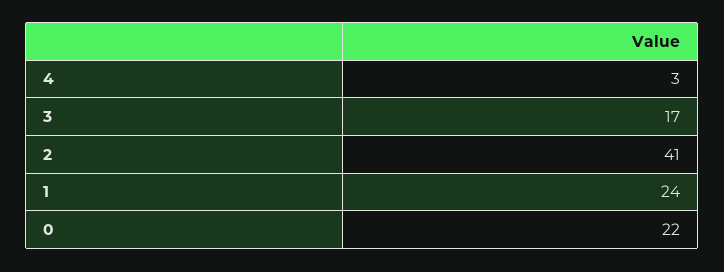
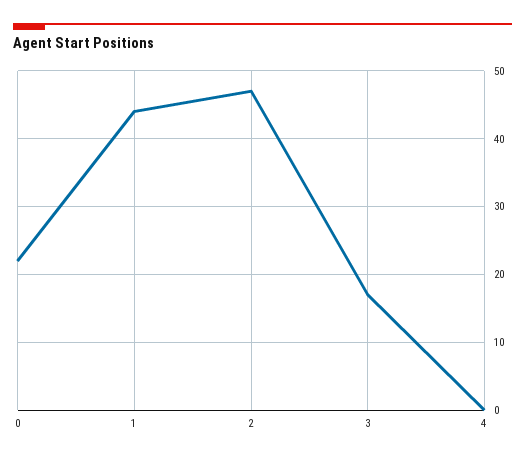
  {
-   "4": 3,
+   "4": 0,
    "3": 17,
-   "2": 41,
+   "2": 47,
-   "1": 24,
+   "1": 44,
    "0": 22
  }

